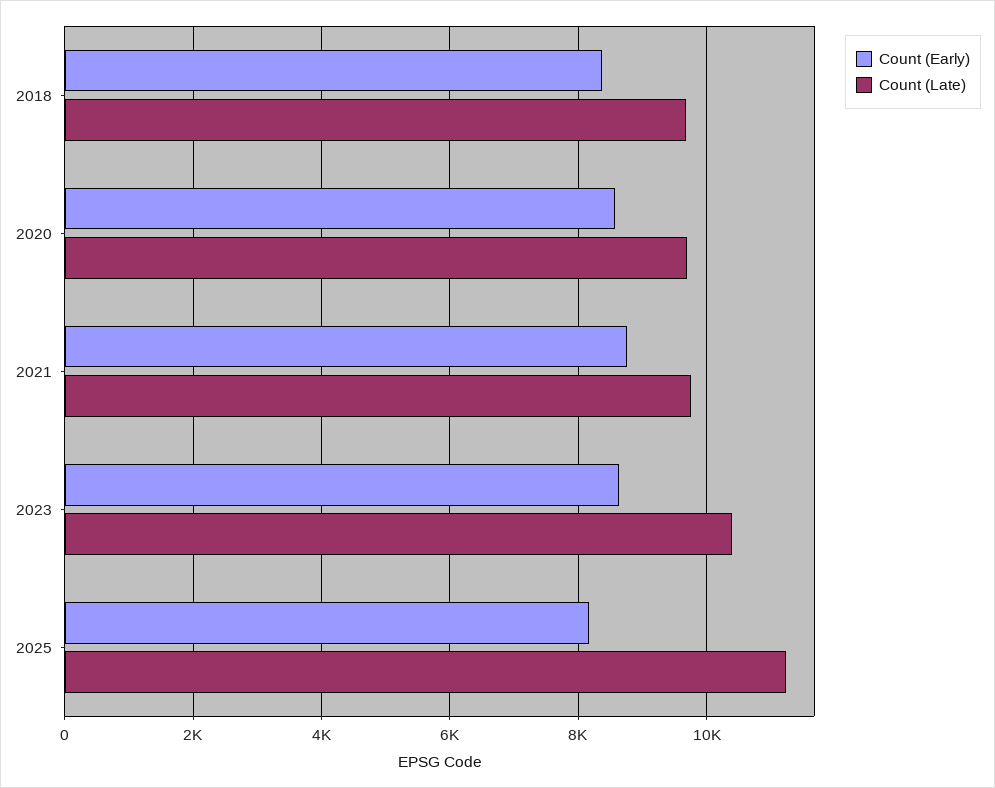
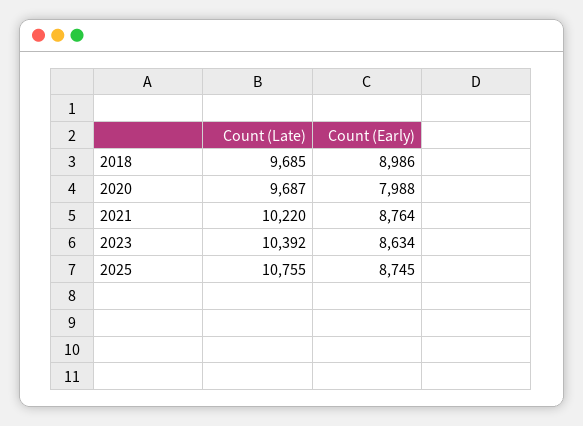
  {
    "Count (Early)": {
-     "2018": 8400,
+     "2018": 8986,
-     "2020": 8600,
+     "2020": 7988,
      "2021": 8764,
      "2023": 8634,
-     "2025": 8200
+     "2025": 8745
    },
    "Count (Late)": {
      "2018": 9685,
      "2020": 9687,
-     "2021": 9800,
+     "2021": 10220,
      "2023": 10392,
-     "2025": 11200
+     "2025": 10755
    }
  }

